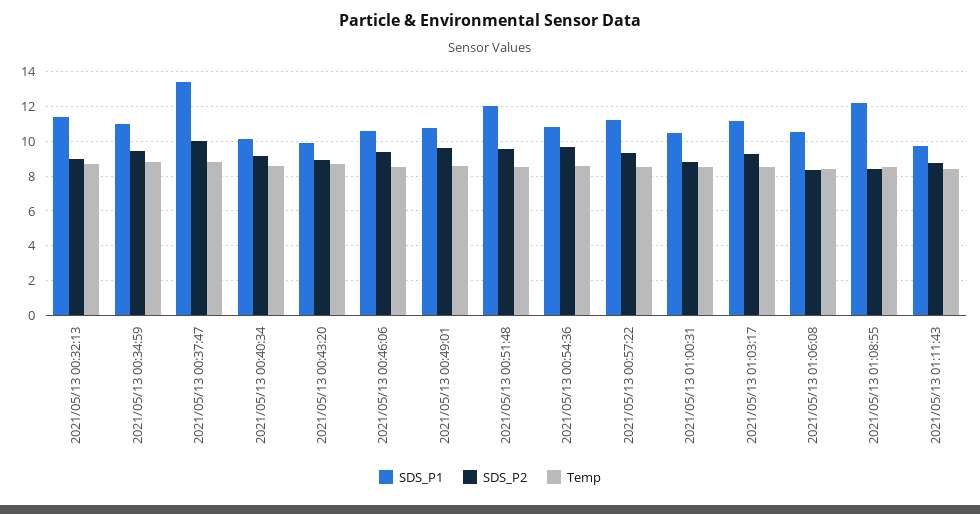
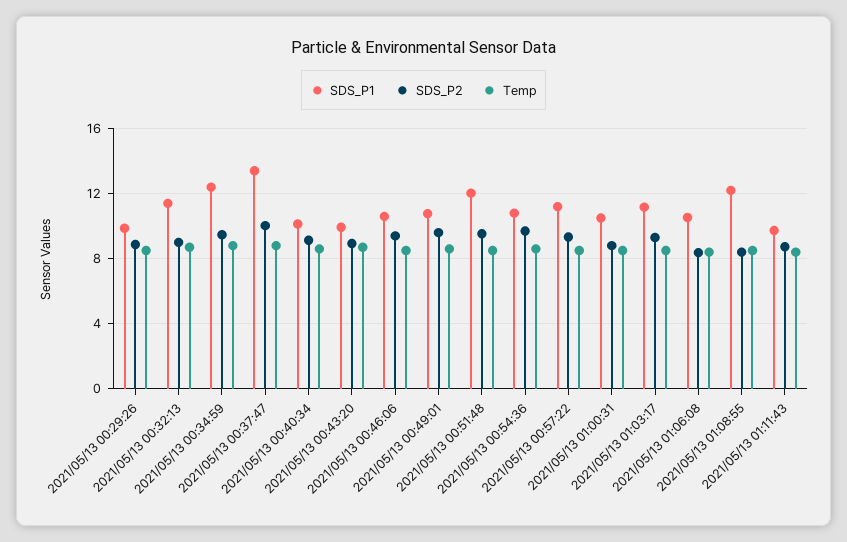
  {
    "SDS_P1": {
      "2021/05/13 00:32:13": 11.5,
-     "2021/05/13 00:34:59": 11,
+     "2021/05/13 00:34:59": 12.5,
      "2021/05/13 00:37:47": 13.5,
      "2021/05/13 00:40:34": 10,
      "2021/05/13 00:43:20": 10,
      "2021/05/13 00:46:06": 10.5,
      "2021/05/13 00:49:01": 11,
      "2021/05/13 00:51:48": 12,
      "2021/05/13 00:54:36": 11,
      "2021/05/13 00:57:22": 11,
      "2021/05/13 01:00:31": 10.5,
      "2021/05/13 01:03:17": 11,
      "2021/05/13 01:06:08": 10.5,
      "2021/05/13 01:08:55": 12,
-     "2021/05/13 01:11:43": 9.5
+     "2021/05/13 01:11:43": 9.5,
+     "2021/05/13 00:29:26": 10
    },
    "SDS_P2": {
      "2021/05/13 00:32:13": 9,
      "2021/05/13 00:34:59": 9.5,
      "2021/05/13 00:37:47": 10,
      "2021/05/13 00:40:34": 9,
      "2021/05/13 00:43:20": 9,
      "2021/05/13 00:46:06": 9.5,
      "2021/05/13 00:49:01": 9.5,
      "2021/05/13 00:51:48": 9.5,
      "2021/05/13 00:54:36": 9.5,
      "2021/05/13 00:57:22": 9.5,
      "2021/05/13 01:00:31": 9,
      "2021/05/13 01:03:17": 9.5,
      "2021/05/13 01:06:08": 8.5,
      "2021/05/13 01:08:55": 8.5,
-     "2021/05/13 01:11:43": 8.5
+     "2021/05/13 01:11:43": 8.5,
+     "2021/05/13 00:29:26": 9
    },
    "Temp": {
      "2021/05/13 00:32:13": 8.5,
      "2021/05/13 00:34:59": 9,
      "2021/05/13 00:37:47": 9,
      "2021/05/13 00:40:34": 8.5,
      "2021/05/13 00:43:20": 8.5,
      "2021/05/13 00:46:06": 8.5,
      "2021/05/13 00:49:01": 8.5,
      "2021/05/13 00:51:48": 8.5,
      "2021/05/13 00:54:36": 8.5,
      "2021/05/13 00:57:22": 8.5,
      "2021/05/13 01:00:31": 8.5,
      "2021/05/13 01:03:17": 8.5,
      "2021/05/13 01:06:08": 8.5,
      "2021/05/13 01:08:55": 8.5,
-     "2021/05/13 01:11:43": 8.5
+     "2021/05/13 01:11:43": 8.5,
+     "2021/05/13 00:29:26": 8.5
    }
  }

